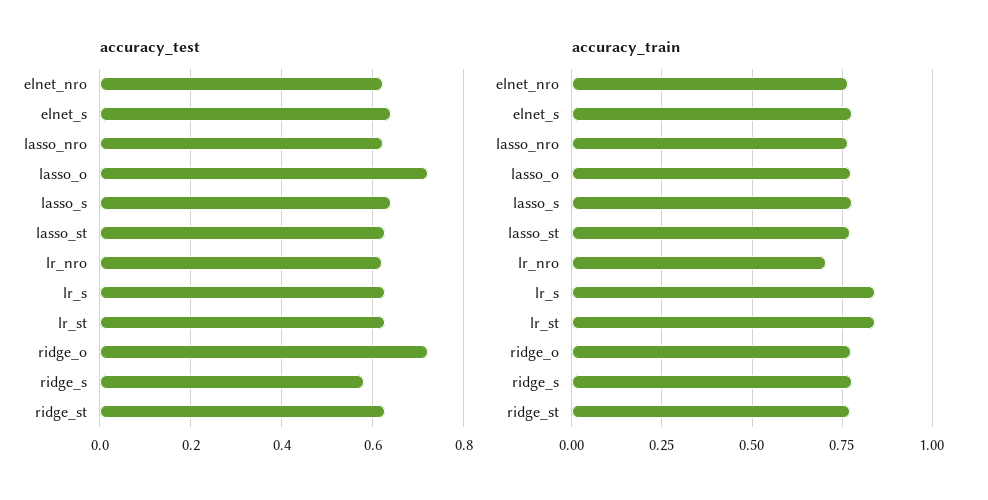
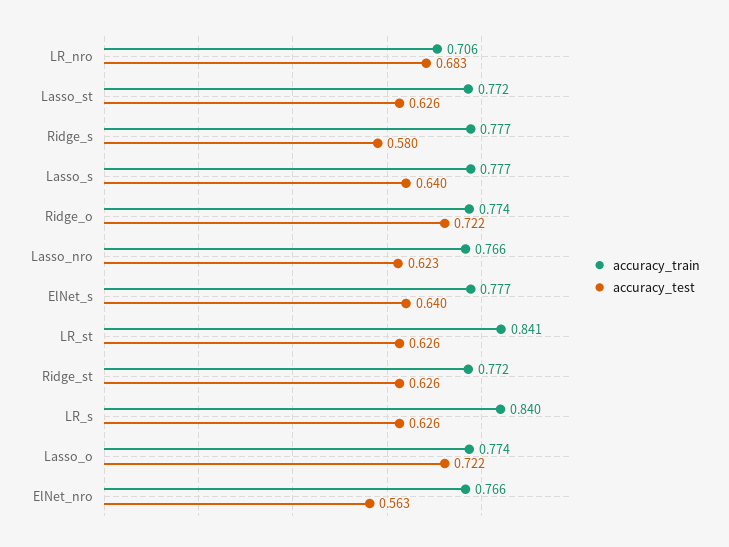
  {
    "accuracy_test": {
-     "elnet_nro": 0.62,
+     "elnet_nro": 0.563,
      "elnet_s": 0.64,
      "lasso_nro": 0.623,
      "lasso_o": 0.722,
      "lasso_s": 0.64,
      "lasso_st": 0.626,
-     "lr_nro": 0.62,
+     "lr_nro": 0.683,
      "lr_s": 0.626,
      "lr_st": 0.626,
      "ridge_o": 0.722,
      "ridge_s": 0.58,
      "ridge_st": 0.626
    },
    "accuracy_train": {
      "elnet_nro": 0.766,
      "elnet_s": 0.777,
      "lasso_nro": 0.766,
      "lasso_o": 0.774,
      "lasso_s": 0.777,
      "lasso_st": 0.772,
      "lr_nro": 0.706,
      "lr_s": 0.84,
      "lr_st": 0.841,
      "ridge_o": 0.774,
      "ridge_s": 0.777,
      "ridge_st": 0.772
    }
  }

